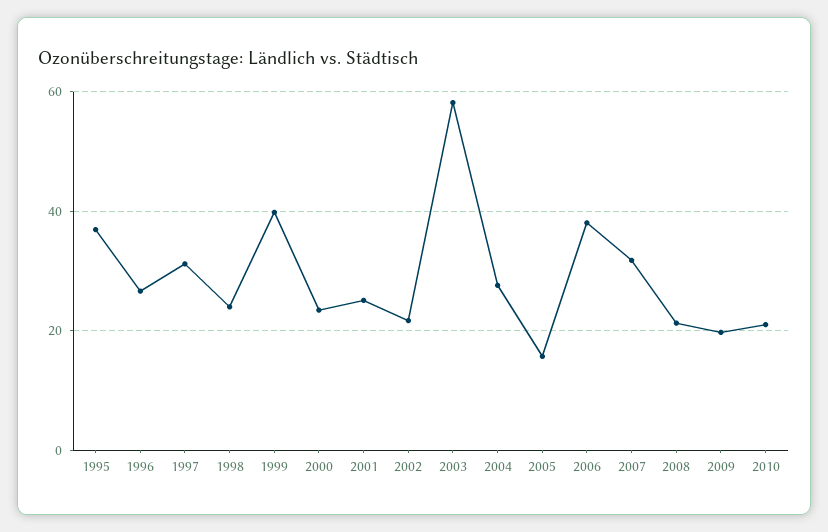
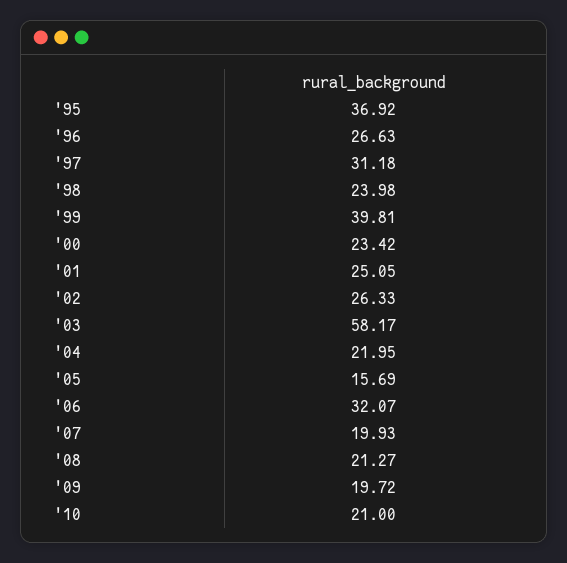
  {
    "1995": 36.92,
    "1996": 26.63,
    "1997": 31.18,
    "1998": 23.98,
    "1999": 39.81,
    "2000": 23.42,
    "2001": 25.05,
-   "2002": 22,
+   "2002": 26.33,
    "2003": 58.17,
-   "2004": 28,
+   "2004": 21.95,
    "2005": 15.69,
-   "2006": 38,
+   "2006": 32.07,
-   "2007": 32,
+   "2007": 19.93,
    "2008": 21.27,
    "2009": 19.72,
    "2010": 21
  }

